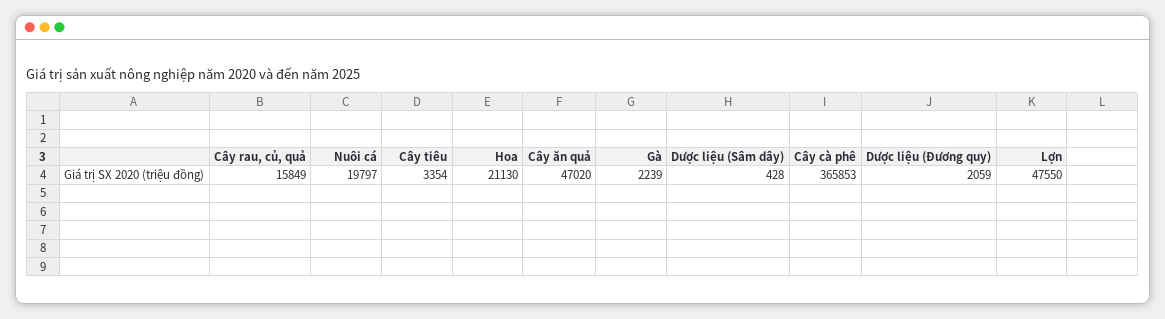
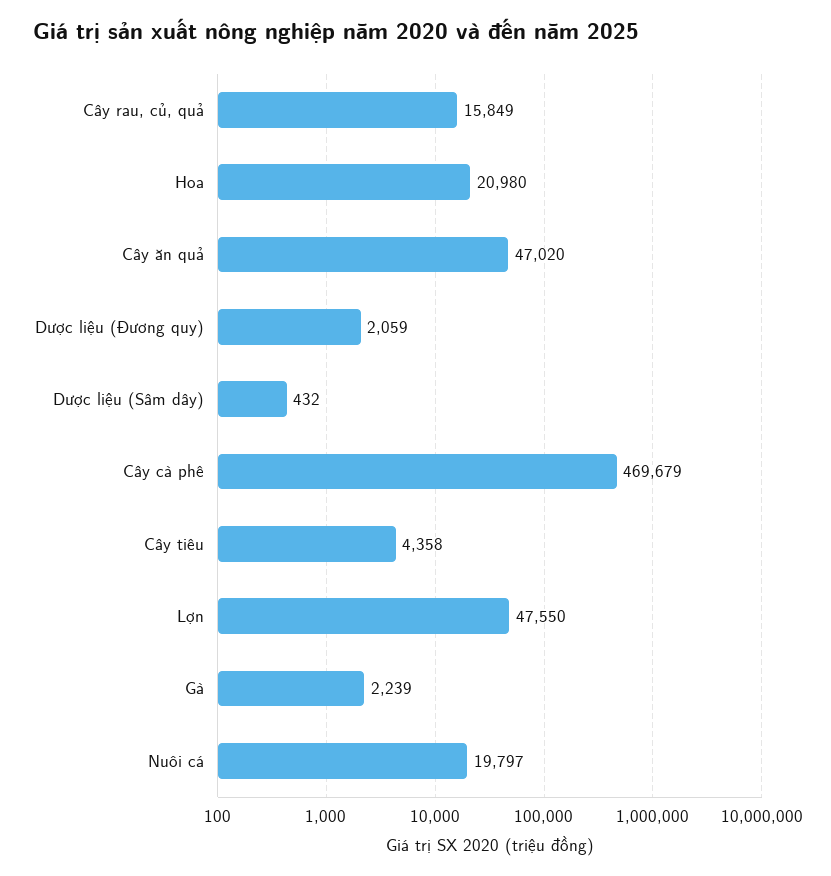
  {
    "Cây rau, củ, quả": 15849,
    "Nuôi cá": 19797,
-   "Cây tiêu": 3354,
+   "Cây tiêu": 4358,
-   "Hoa": 21130,
+   "Hoa": 20980,
    "Cây ăn quả": 47020,
    "Gà": 2239,
-   "Dược liệu (Sâm dây)": 428,
+   "Dược liệu (Sâm dây)": 432,
-   "Cây cà phê": 365853,
+   "Cây cà phê": 469679,
    "Dược liệu (Đương quy)": 2059,
    "Lợn": 47550
  }

